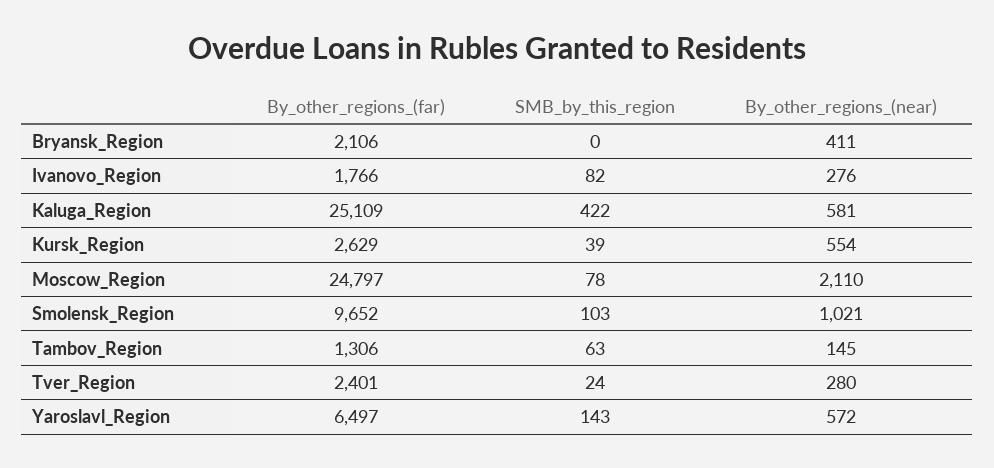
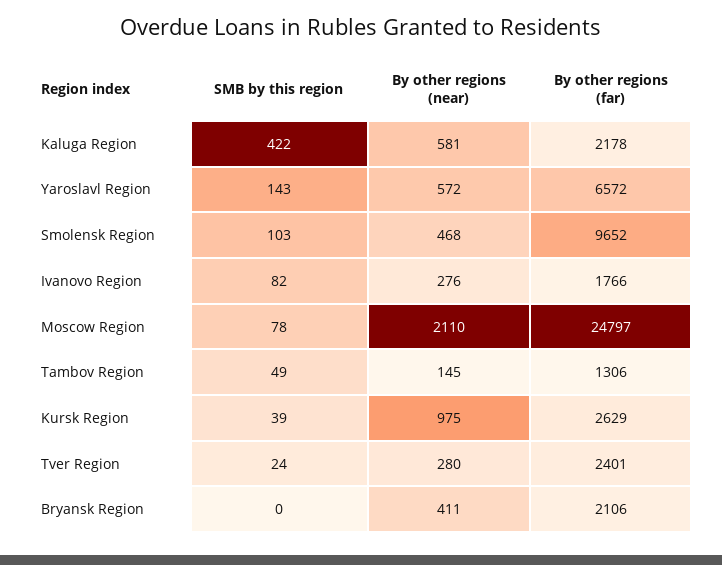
  {
    "By_other_regions_(far)": {
      "Bryansk_Region": 2106,
      "Ivanovo_Region": 1766,
-     "Kaluga_Region": 25109,
+     "Kaluga_Region": 2178,
      "Kursk_Region": 2629,
      "Moscow_Region": 24797,
      "Smolensk_Region": 9652,
      "Tambov_Region": 1306,
      "Tver_Region": 2401,
-     "Yaroslavl_Region": 6497
+     "Yaroslavl_Region": 6572
    },
    "SMB_by_this_region": {
      "Bryansk_Region": 0,
      "Ivanovo_Region": 82,
      "Kaluga_Region": 422,
      "Kursk_Region": 39,
      "Moscow_Region": 78,
      "Smolensk_Region": 103,
-     "Tambov_Region": 63,
+     "Tambov_Region": 49,
      "Tver_Region": 24,
      "Yaroslavl_Region": 143
    },
    "By_other_regions_(near)": {
      "Bryansk_Region": 411,
      "Ivanovo_Region": 276,
      "Kaluga_Region": 581,
-     "Kursk_Region": 554,
+     "Kursk_Region": 975,
      "Moscow_Region": 2110,
-     "Smolensk_Region": 1021,
+     "Smolensk_Region": 468,
      "Tambov_Region": 145,
      "Tver_Region": 280,
      "Yaroslavl_Region": 572
    }
  }

